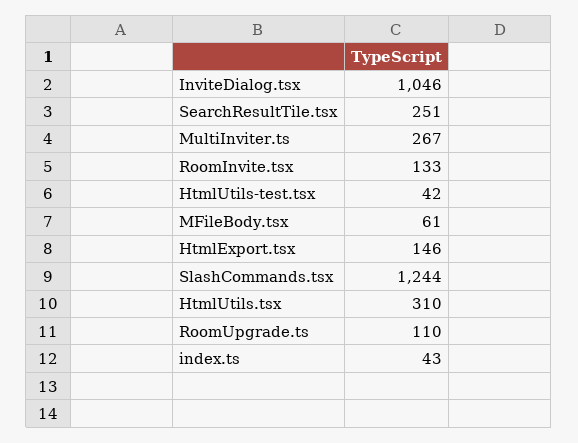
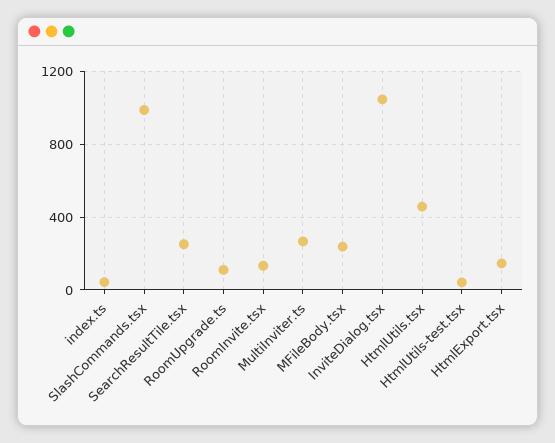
  {
    "InviteDialog.tsx": 1046,
    "SearchResultTile.tsx": 251,
    "MultiInviter.ts": 267,
    "RoomInvite.tsx": 133,
    "HtmlUtils-test.tsx": 42,
-   "MFileBody.tsx": 61,
+   "MFileBody.tsx": 250,
    "HtmlExport.tsx": 146,
-   "SlashCommands.tsx": 1244,
+   "SlashCommands.tsx": 1000,
-   "HtmlUtils.tsx": 310,
+   "HtmlUtils.tsx": 450,
    "RoomUpgrade.ts": 110,
    "index.ts": 43
  }

